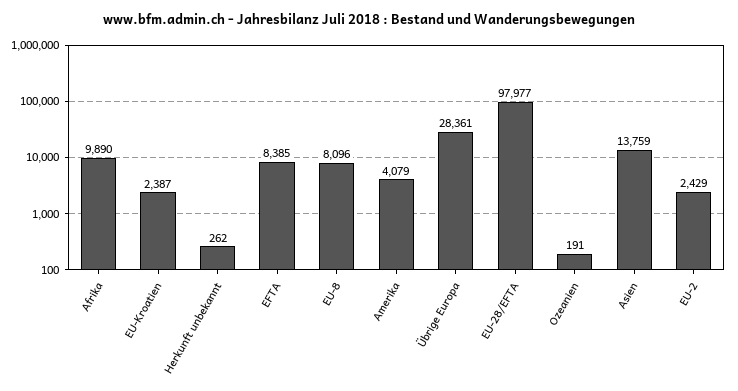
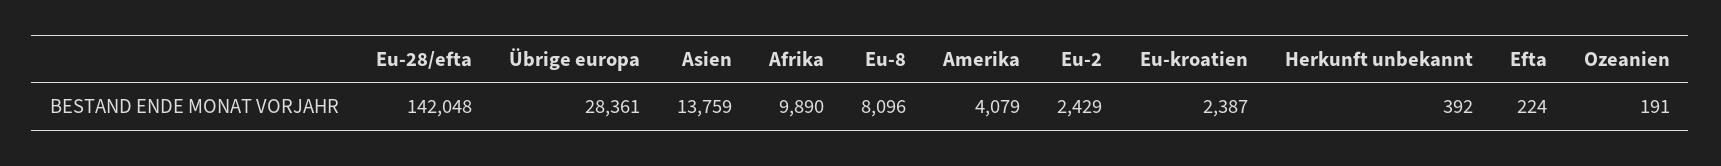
  {
    "Afrika": 9890,
    "EU-Kroatien": 2387,
-   "Herkunft unbekannt": 262,
+   "Herkunft unbekannt": 392,
-   "EFTA": 8385,
+   "EFTA": 224,
    "EU-8": 8096,
    "Amerika": 4079,
    "Übrige Europa": 28361,
-   "EU-28/EFTA": 97977,
+   "EU-28/EFTA": 142048,
    "Ozeanien": 191,
    "Asien": 13759,
    "EU-2": 2429
  }

